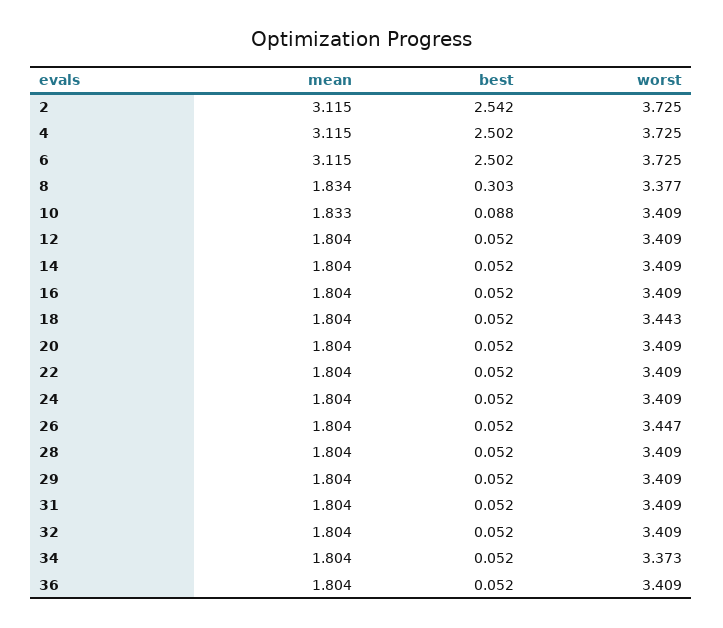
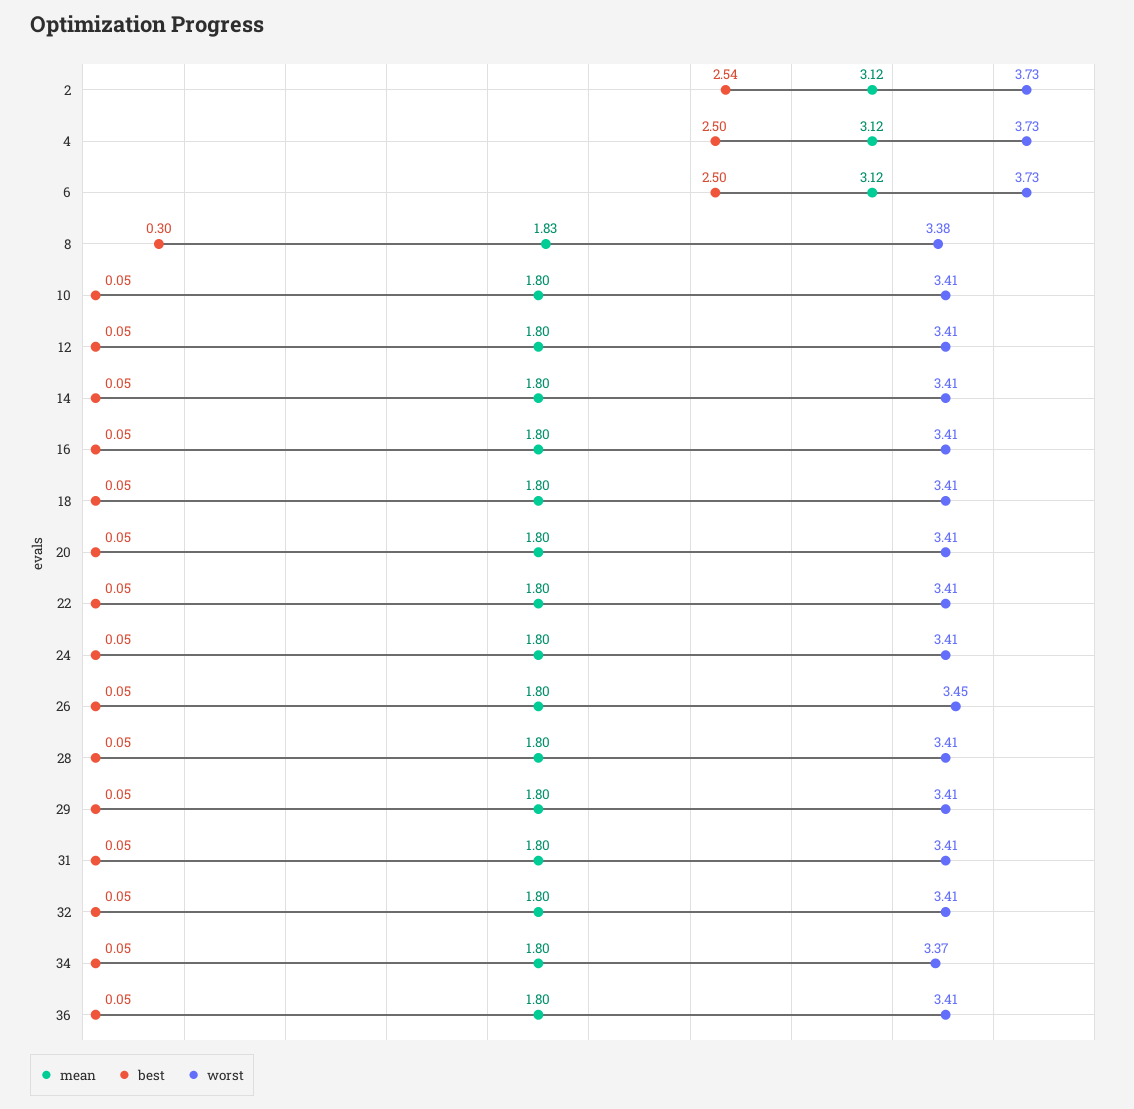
  {
    "mean": {
      "2": 3.115,
      "4": 3.115,
      "6": 3.115,
      "8": 1.834,
-     "10": 1.833,
+     "10": 1.8,
      "12": 1.804,
      "14": 1.804,
      "16": 1.804,
      "18": 1.804,
      "20": 1.804,
      "22": 1.804,
      "24": 1.804,
      "26": 1.804,
      "28": 1.804,
      "29": 1.804,
      "31": 1.804,
      "32": 1.804,
      "34": 1.804,
      "36": 1.804
    },
    "best": {
      "2": 2.542,
      "4": 2.502,
      "6": 2.502,
      "8": 0.303,
-     "10": 0.088,
+     "10": 0.05,
      "12": 0.052,
      "14": 0.052,
      "16": 0.052,
      "18": 0.052,
      "20": 0.052,
      "22": 0.052,
      "24": 0.052,
      "26": 0.052,
      "28": 0.052,
      "29": 0.052,
      "31": 0.052,
      "32": 0.052,
      "34": 0.052,
      "36": 0.052
    },
    "worst": {
      "2": 3.725,
      "4": 3.725,
      "6": 3.725,
      "8": 3.377,
      "10": 3.409,
      "12": 3.409,
      "14": 3.409,
      "16": 3.409,
-     "18": 3.443,
+     "18": 3.41,
      "20": 3.409,
      "22": 3.409,
      "24": 3.409,
      "26": 3.447,
      "28": 3.409,
      "29": 3.409,
      "31": 3.409,
      "32": 3.409,
      "34": 3.373,
      "36": 3.409
    }
  }

